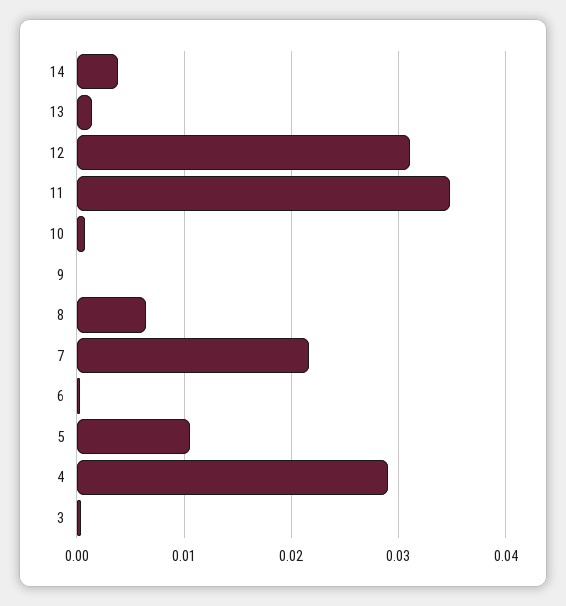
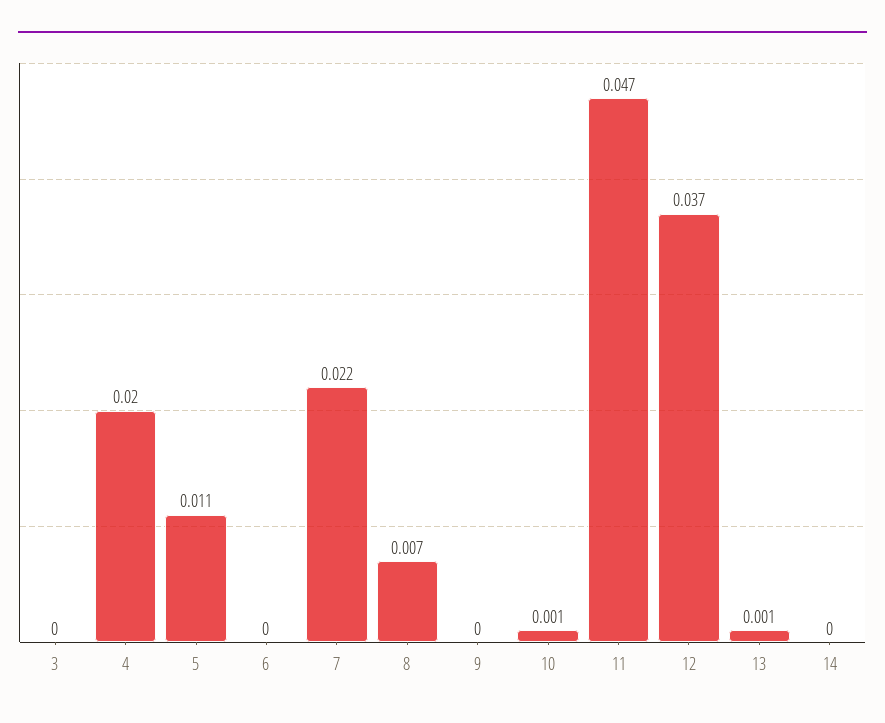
  {
-   "14": 0.004,
+   "14": 0,
    "13": 0.001,
-   "12": 0.031,
+   "12": 0.037,
-   "11": 0.035,
+   "11": 0.047,
    "10": 0.001,
    "9": 0,
    "8": 0.007,
    "7": 0.022,
    "6": 0,
    "5": 0.011,
-   "4": 0.029,
+   "4": 0.02,
    "3": 0
  }

